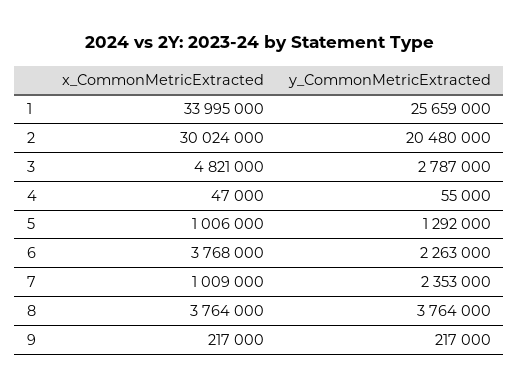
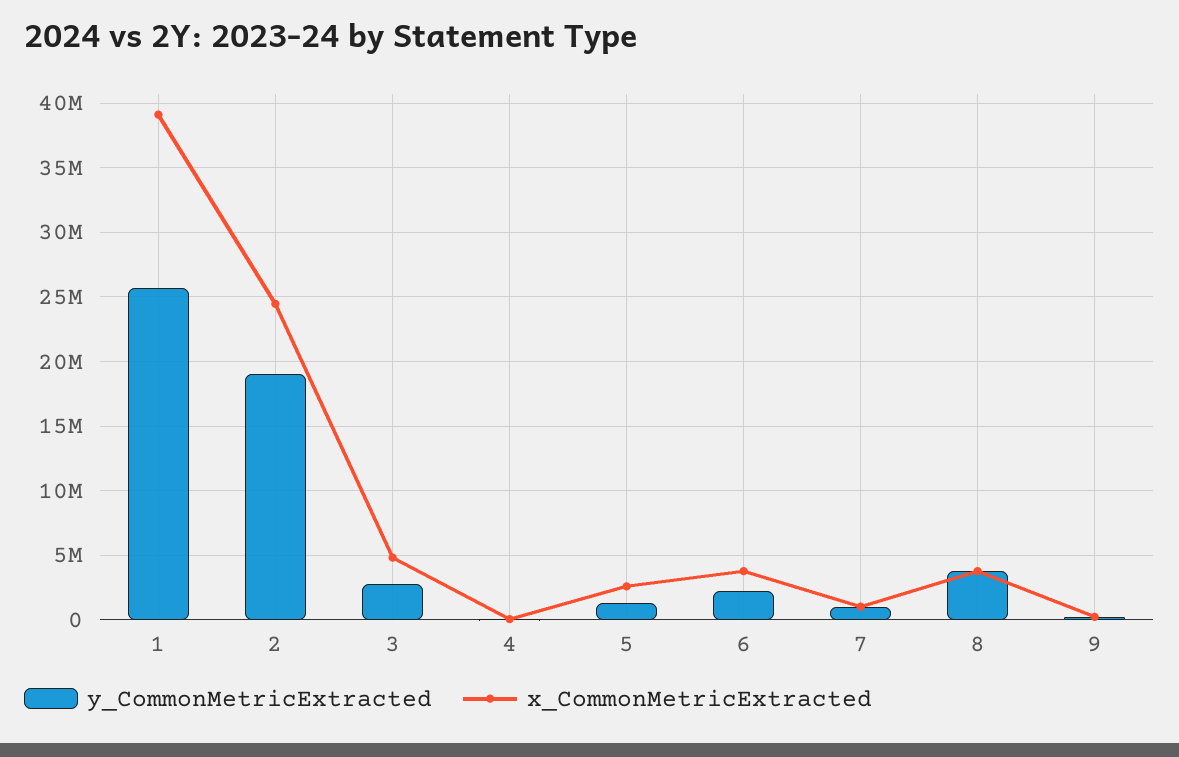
  {
    "x_CommonMetricExtracted": {
-     "1": 33995000,
+     "1": 39000000,
-     "2": 30024000,
+     "2": 24500000,
      "3": 4821000,
      "4": 47000,
-     "5": 1006000,
+     "5": 2500000,
      "6": 3768000,
      "7": 1009000,
      "8": 3764000,
      "9": 217000
    },
    "y_CommonMetricExtracted": {
      "1": 25659000,
-     "2": 20480000,
+     "2": 19000000,
      "3": 2787000,
      "4": 55000,
      "5": 1292000,
      "6": 2263000,
-     "7": 2353000,
+     "7": 1000000,
      "8": 3764000,
      "9": 217000
    }
  }

